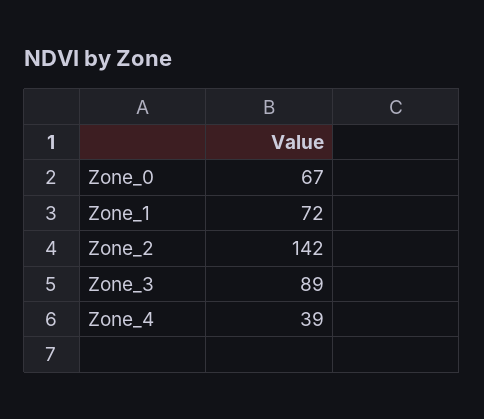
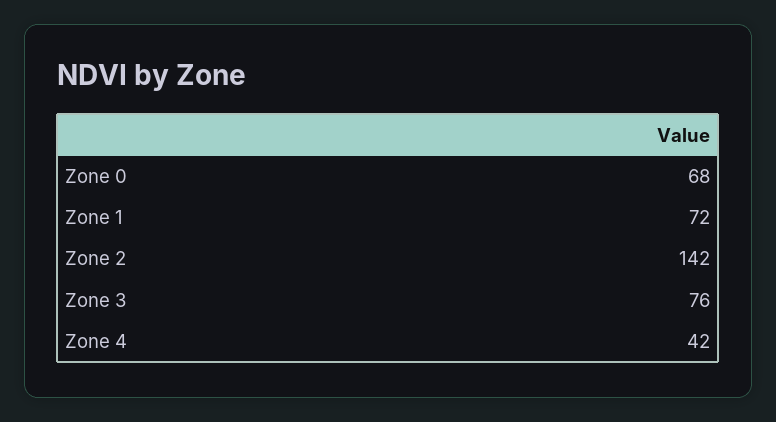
  {
-   "Zone_0": 67,
+   "Zone_0": 68,
    "Zone_1": 72,
    "Zone_2": 142,
-   "Zone_3": 89,
+   "Zone_3": 76,
-   "Zone_4": 39
+   "Zone_4": 42
  }

